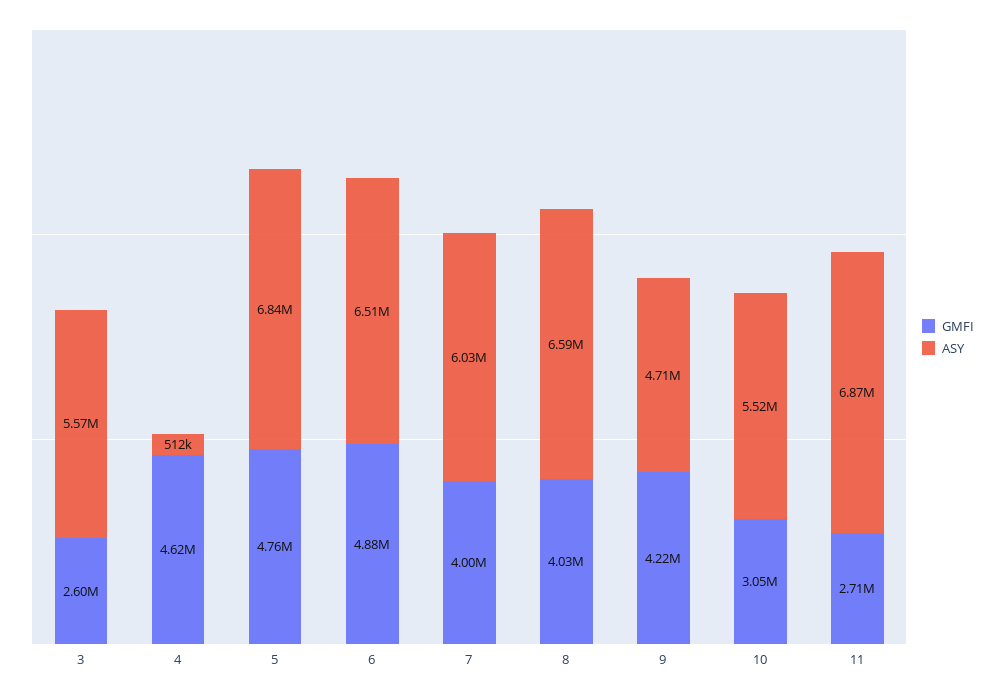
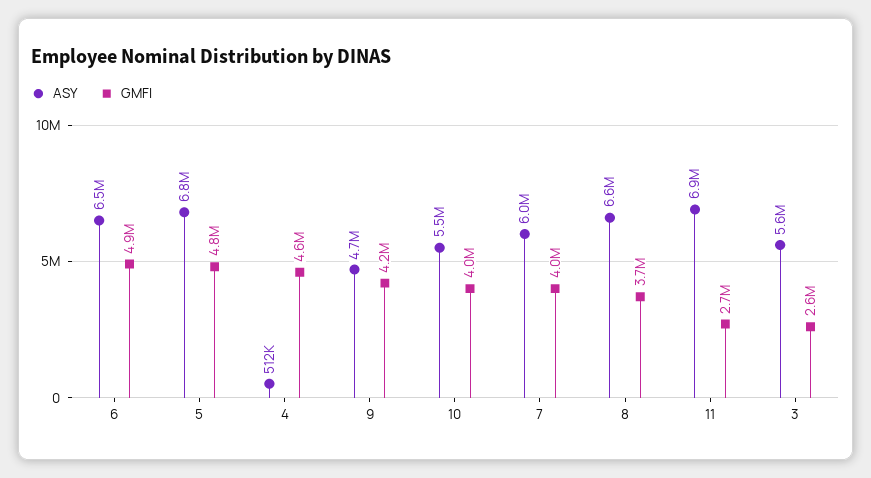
  {
    "GMFI": {
      "3": 2600000,
      "4": 4620000,
      "5": 4760000,
      "6": 4880000,
      "7": 4000000,
-     "8": 4030000,
+     "8": 3700000,
      "9": 4220000,
-     "10": 3050000,
+     "10": 4000000,
      "11": 2710000
    },
    "ASY": {
      "3": 5570000,
      "4": 512000,
      "5": 6840000,
      "6": 6510000,
      "7": 6030000,
      "8": 6590000,
      "9": 4710000,
      "10": 5520000,
      "11": 6870000
    }
  }

